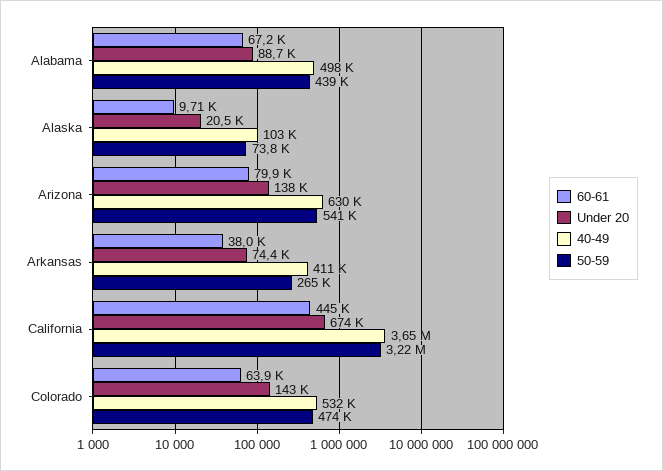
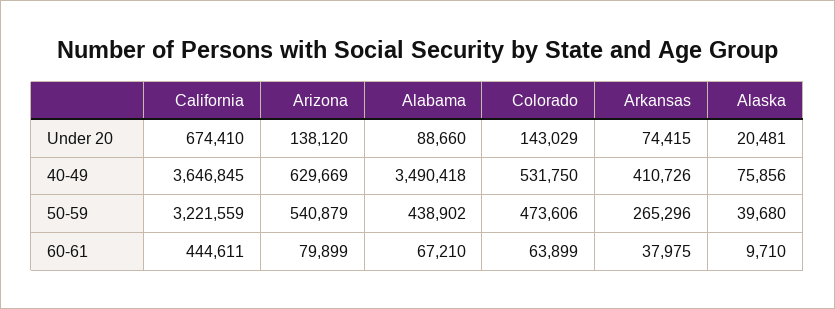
  {
    "60-61": {
      "Alabama": 67210,
      "Alaska": 9710,
      "Arizona": 79899,
      "Arkansas": 37975,
      "California": 444611,
      "Colorado": 63899
    },
    "Under 20": {
      "Alabama": 88660,
      "Alaska": 20481,
      "Arizona": 138120,
      "Arkansas": 74415,
      "California": 674410,
      "Colorado": 143029
    },
    "40-49": {
-     "Alabama": 498000,
+     "Alabama": 3490418,
-     "Alaska": 103000,
+     "Alaska": 75856,
      "Arizona": 629669,
      "Arkansas": 410726,
      "California": 3646845,
      "Colorado": 531750
    },
    "50-59": {
      "Alabama": 438902,
-     "Alaska": 73800,
+     "Alaska": 39680,
      "Arizona": 540879,
      "Arkansas": 265296,
      "California": 3221559,
      "Colorado": 473606
    }
  }

